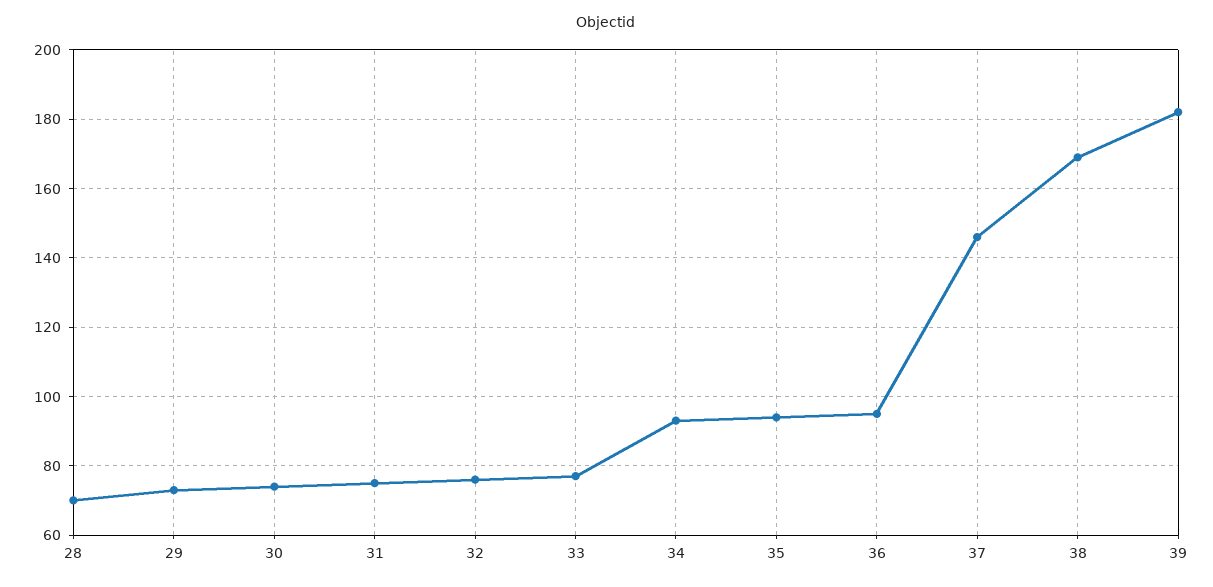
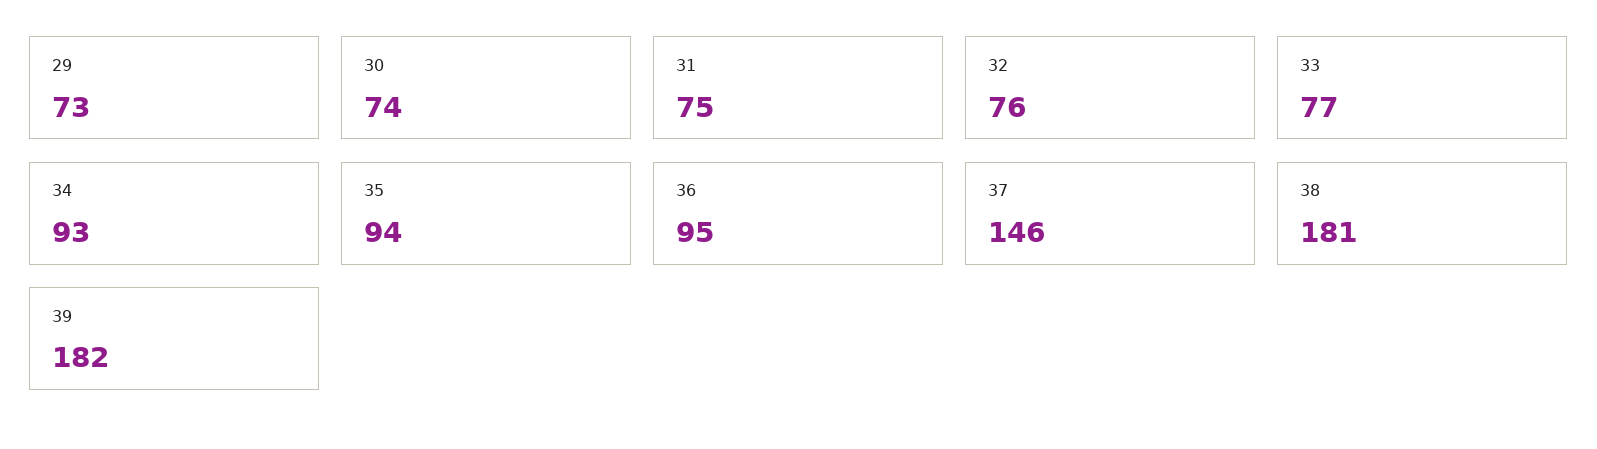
  {
-   "28": 70,
    "29": 73,
    "30": 74,
    "31": 75,
    "32": 76,
    "33": 77,
    "34": 93,
    "35": 94,
    "36": 95,
    "37": 146,
-   "38": 170,
+   "38": 181,
    "39": 182
  }

